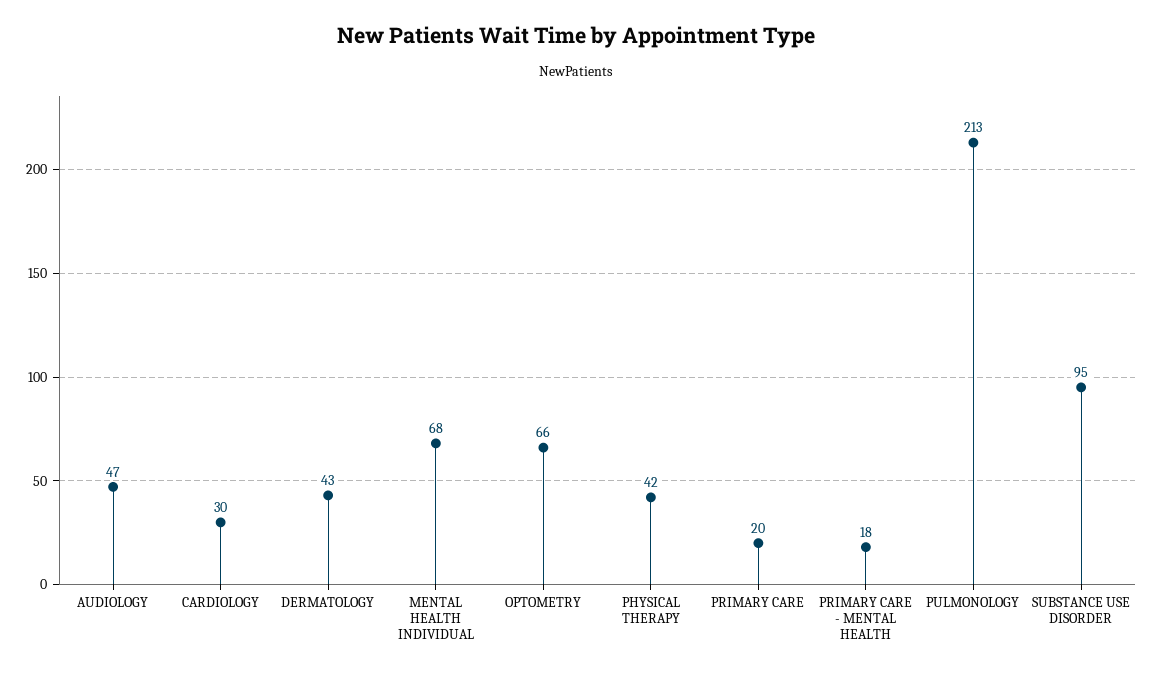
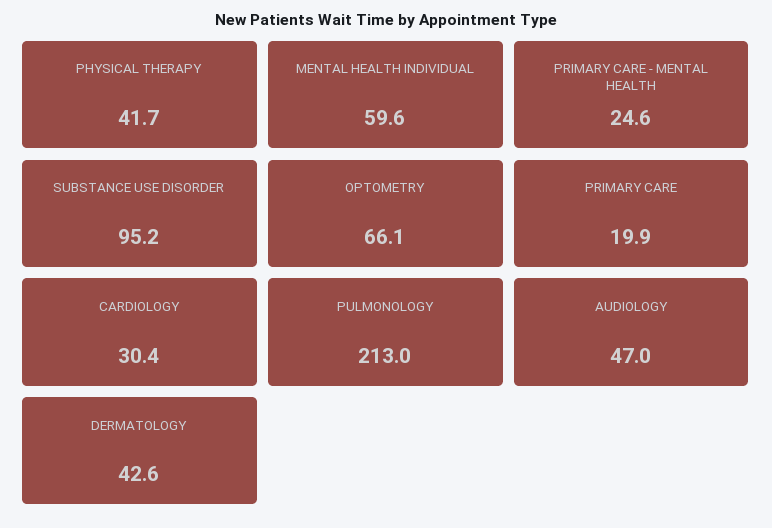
  {
    "AUDIOLOGY": 47,
    "CARDIOLOGY": 30.4,
    "DERMATOLOGY": 42.6,
-   "MENTAL HEALTH INDIVIDUAL": 68,
+   "MENTAL HEALTH INDIVIDUAL": 59.6,
    "OPTOMETRY": 66.1,
    "PHYSICAL THERAPY": 41.7,
    "PRIMARY CARE": 19.9,
-   "PRIMARY CARE - MENTAL HEALTH": 18,
+   "PRIMARY CARE - MENTAL HEALTH": 24.6,
    "PULMONOLOGY": 213,
    "SUBSTANCE USE DISORDER": 95.2
  }

